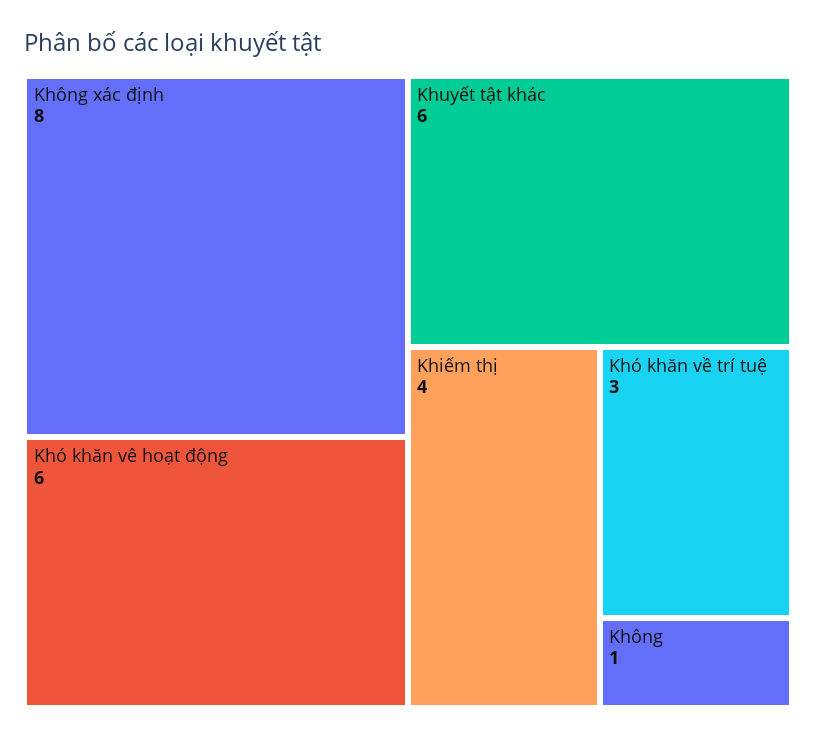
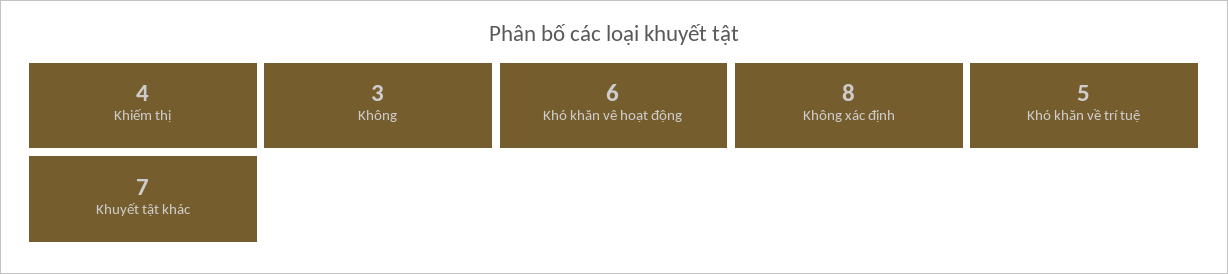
  {
    "Không xác định": 8,
    "Khó khăn vê hoạt động": 6,
-   "Khuyết tật khác": 6,
+   "Khuyết tật khác": 7,
    "Khiếm thị": 4,
-   "Khó khăn về trí tuệ": 3,
+   "Khó khăn về trí tuệ": 5,
-   "Không": 1
+   "Không": 3
  }

